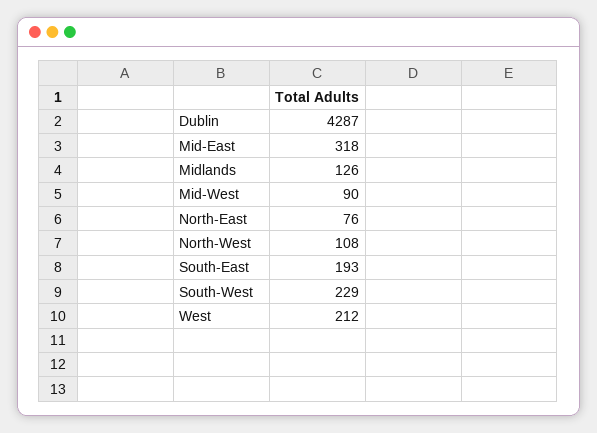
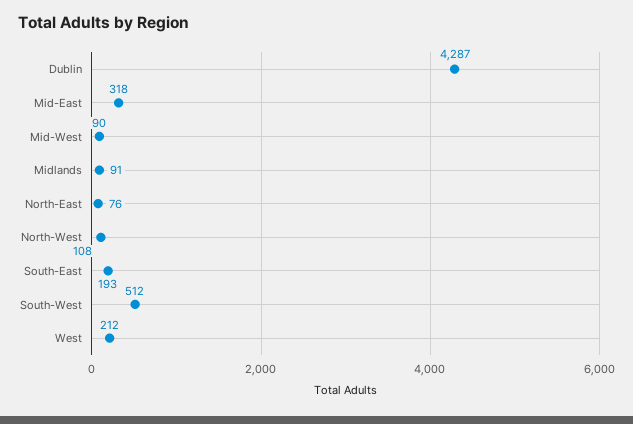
  {
    "Dublin": 4287,
    "Mid-East": 318,
-   "Midlands": 126,
+   "Midlands": 91,
    "Mid-West": 90,
    "North-East": 76,
    "North-West": 108,
    "South-East": 193,
-   "South-West": 229,
+   "South-West": 512,
    "West": 212
  }

